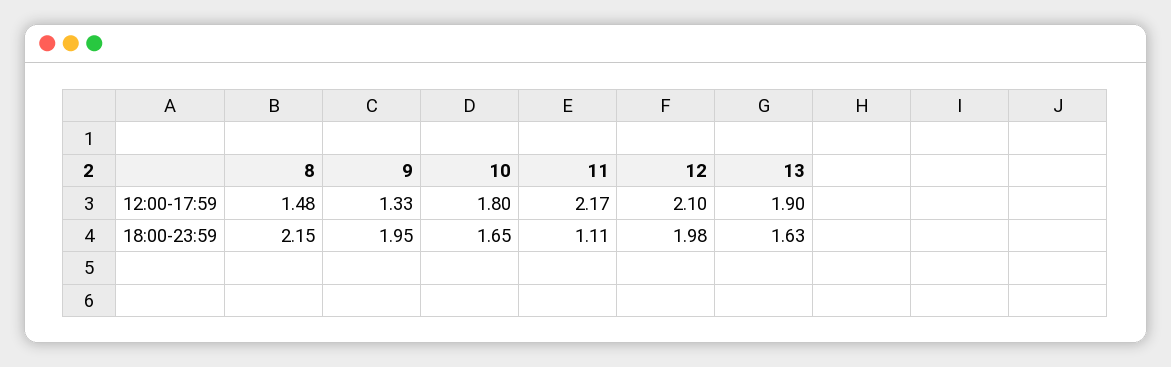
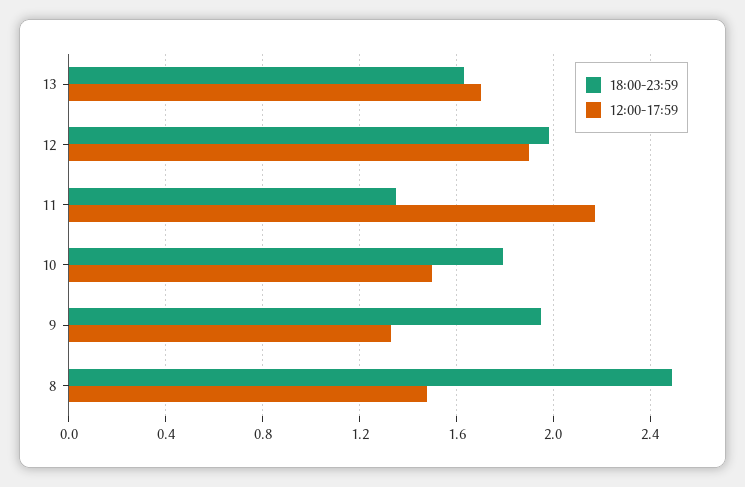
  {
    "12:00-17:59": {
      "8": 1.48,
      "9": 1.33,
-     "10": 1.8,
+     "10": 1.5,
      "11": 2.17,
-     "12": 2.1,
+     "12": 1.9,
-     "13": 1.9
+     "13": 1.7
    },
    "18:00-23:59": {
-     "8": 2.15,
+     "8": 2.5,
      "9": 1.95,
-     "10": 1.65,
+     "10": 1.8,
-     "11": 1.11,
+     "11": 1.35,
      "12": 1.98,
      "13": 1.63
    }
  }

